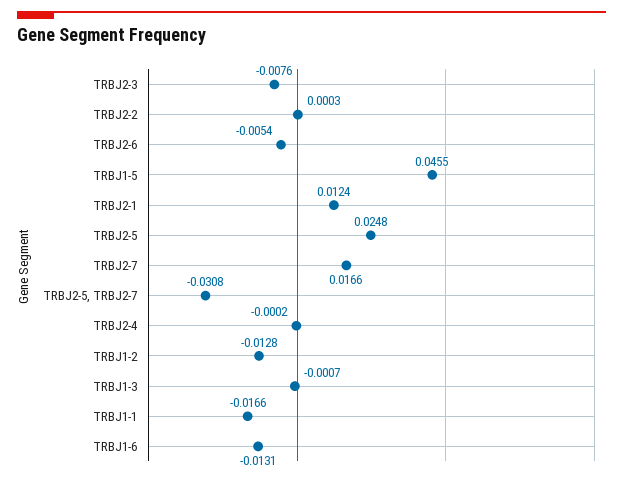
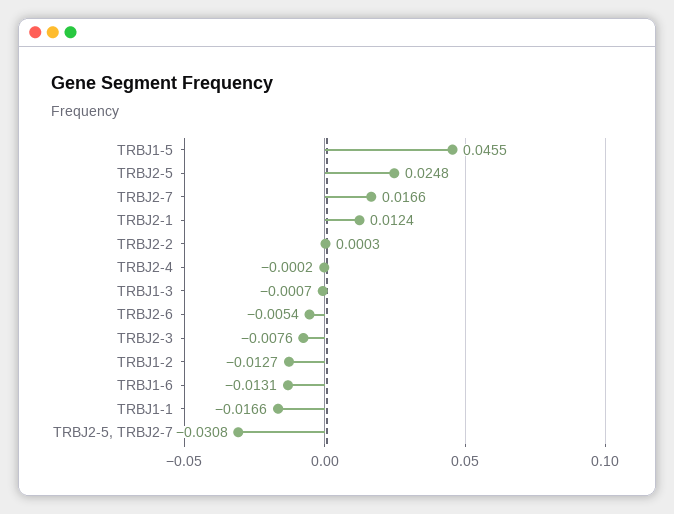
  {
    "TRBJ2-3": -0.0076,
    "TRBJ2-2": 0.0003,
    "TRBJ2-6": -0.0054,
    "TRBJ1-5": 0.0455,
    "TRBJ2-1": 0.0124,
    "TRBJ2-5": 0.0248,
    "TRBJ2-7": 0.0166,
    "TRBJ2-5, TRBJ2-7": -0.0308,
    "TRBJ2-4": -0.0002,
-   "TRBJ1-2": -0.0128,
+   "TRBJ1-2": -0.0127,
    "TRBJ1-3": -0.0007,
    "TRBJ1-1": -0.0166,
    "TRBJ1-6": -0.0131
  }

